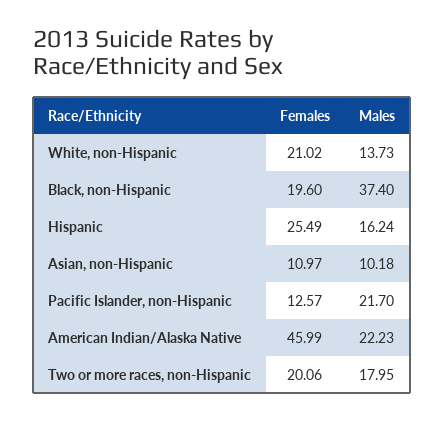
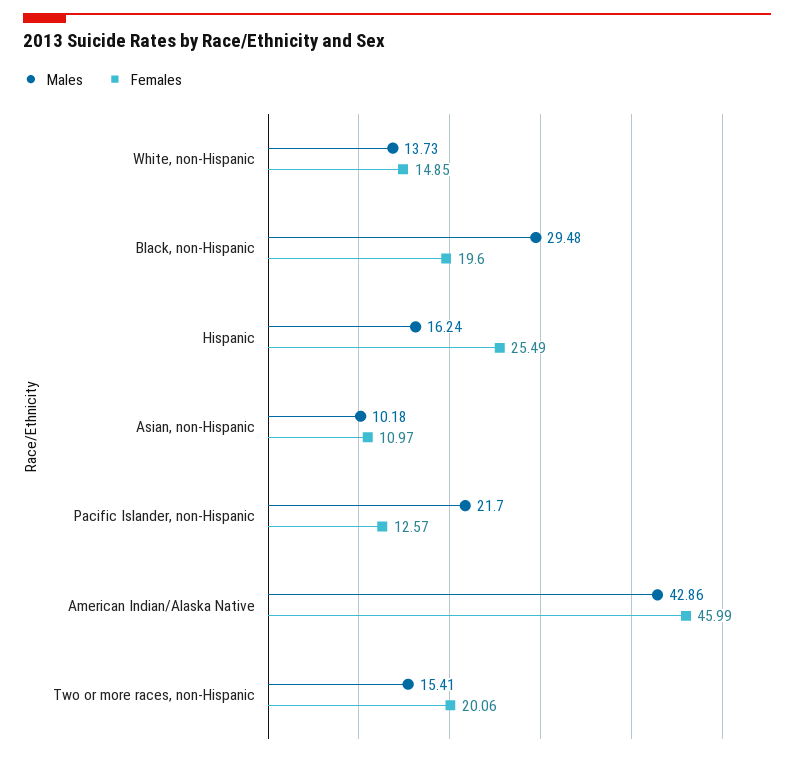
  {
    "Females": {
-     "White, non-Hispanic": 21.02,
+     "White, non-Hispanic": 14.85,
      "Black, non-Hispanic": 19.6,
      "Hispanic": 25.49,
      "Asian, non-Hispanic": 10.97,
      "Pacific Islander, non-Hispanic": 12.57,
      "American Indian/Alaska Native": 45.99,
      "Two or more races, non-Hispanic": 20.06
    },
    "Males": {
      "White, non-Hispanic": 13.73,
-     "Black, non-Hispanic": 37.4,
+     "Black, non-Hispanic": 29.48,
      "Hispanic": 16.24,
      "Asian, non-Hispanic": 10.18,
      "Pacific Islander, non-Hispanic": 21.7,
-     "American Indian/Alaska Native": 22.23,
+     "American Indian/Alaska Native": 42.86,
-     "Two or more races, non-Hispanic": 17.95
+     "Two or more races, non-Hispanic": 15.41
    }
  }

